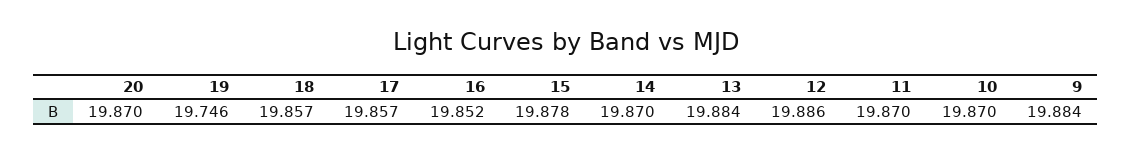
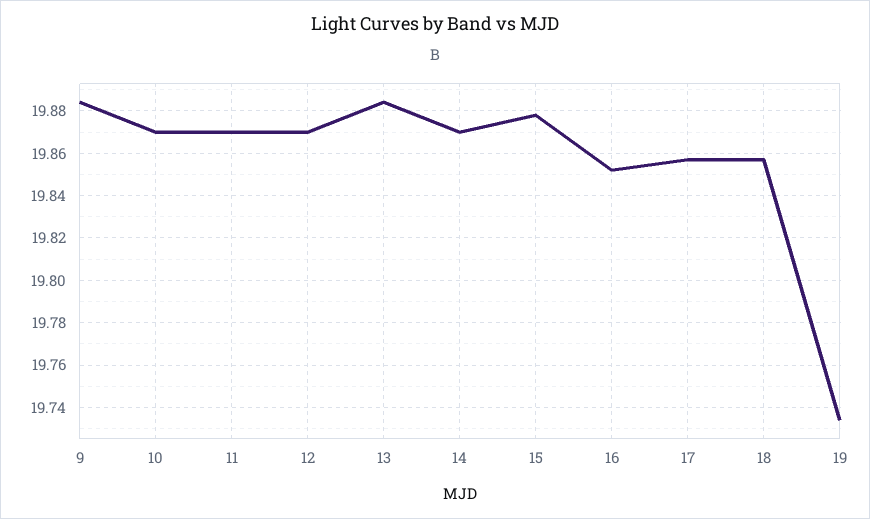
  {
-   "20": 19.87,
-   "19": 19.746,
+   "19": 19.735,
    "18": 19.857,
    "17": 19.857,
    "16": 19.852,
    "15": 19.878,
    "14": 19.87,
    "13": 19.884,
-   "12": 19.886,
+   "12": 19.87,
    "11": 19.87,
    "10": 19.87,
    "9": 19.884
  }

